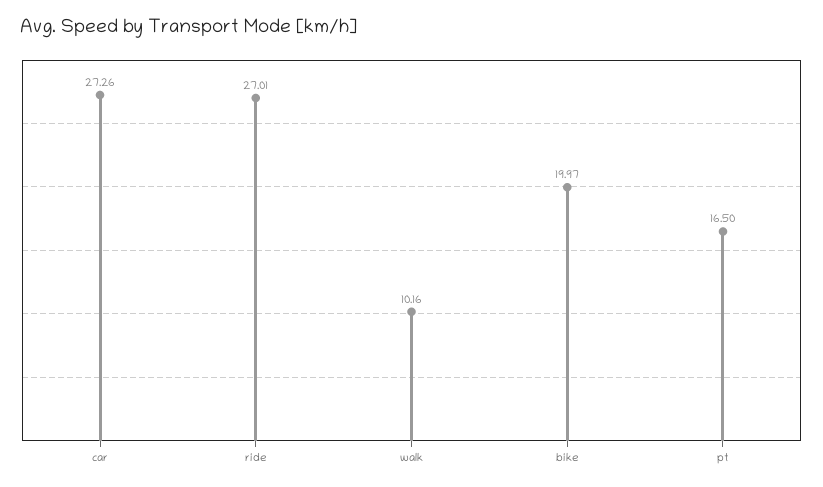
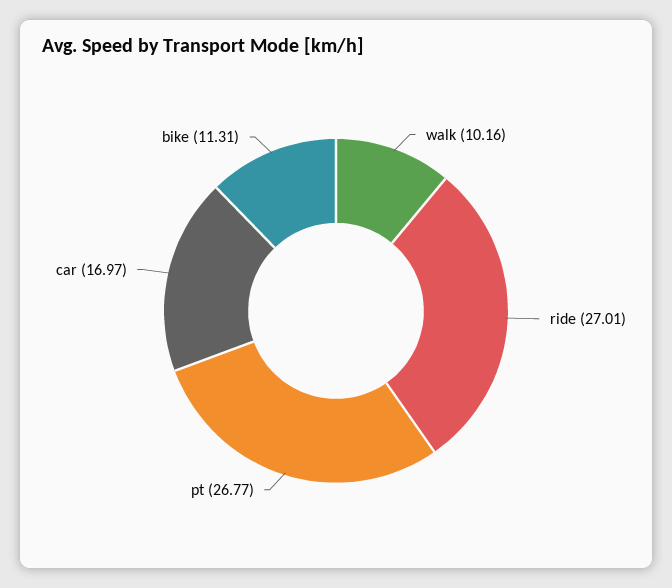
  {
-   "car": 27.26,
+   "car": 16.97,
    "ride": 27.01,
    "walk": 10.16,
-   "bike": 19.97,
+   "bike": 11.31,
-   "pt": 16.5
+   "pt": 26.77
  }

